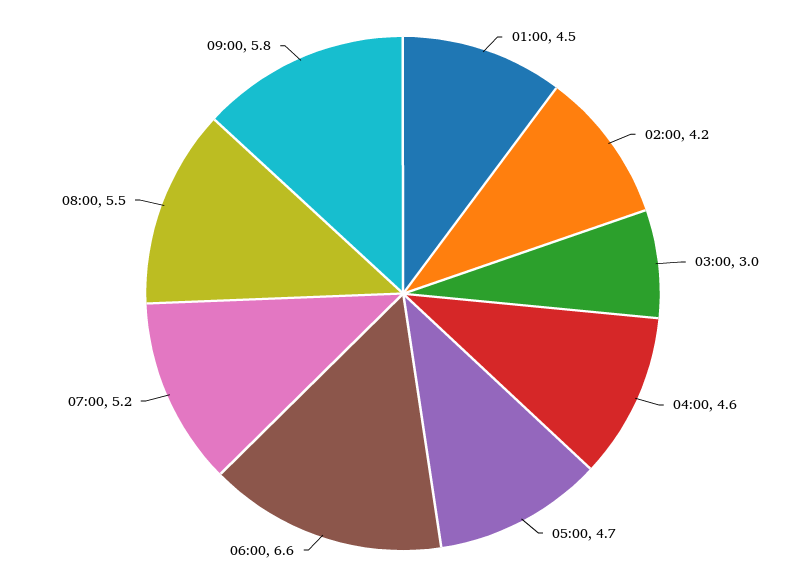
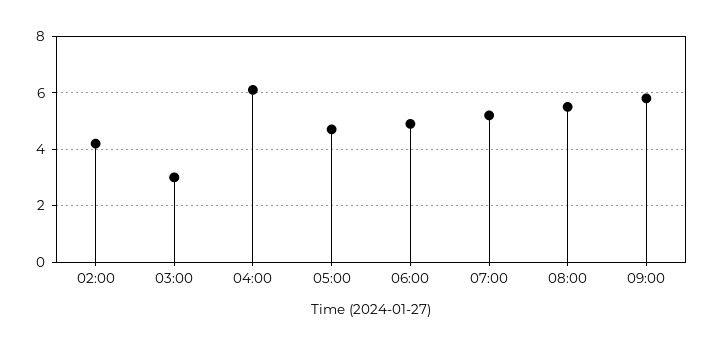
  {
-   "01:00": 4.5,
    "02:00": 4.2,
    "03:00": 3,
-   "04:00": 4.6,
+   "04:00": 6,
    "05:00": 4.7,
-   "06:00": 6.6,
+   "06:00": 5,
    "07:00": 5.2,
    "08:00": 5.5,
    "09:00": 5.8
  }

